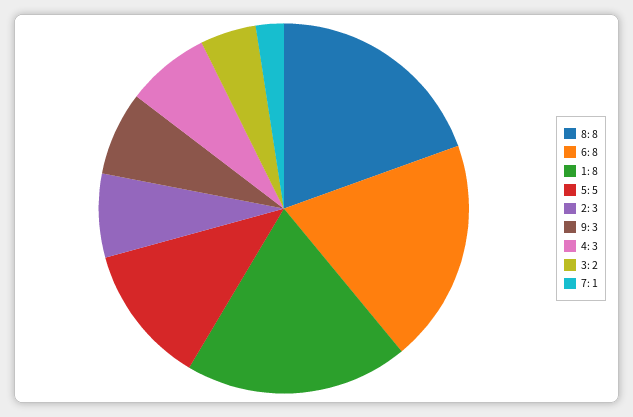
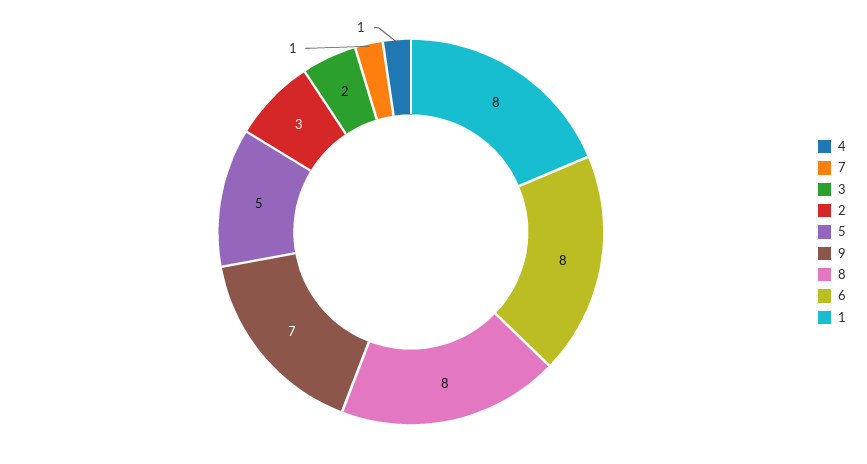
  {
    "8": 8,
    "6": 8,
    "1": 8,
    "5": 5,
    "2": 3,
-   "9": 3,
+   "9": 7,
-   "4": 3,
+   "4": 1,
    "3": 2,
    "7": 1
  }

